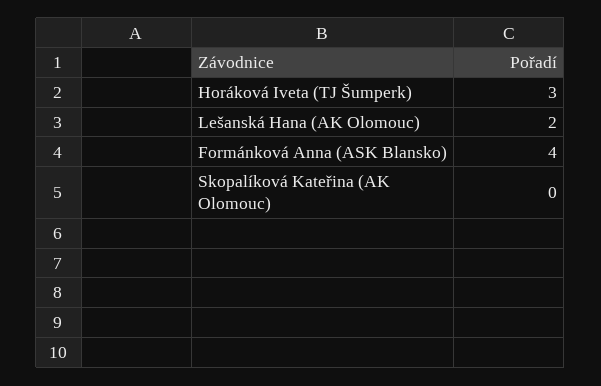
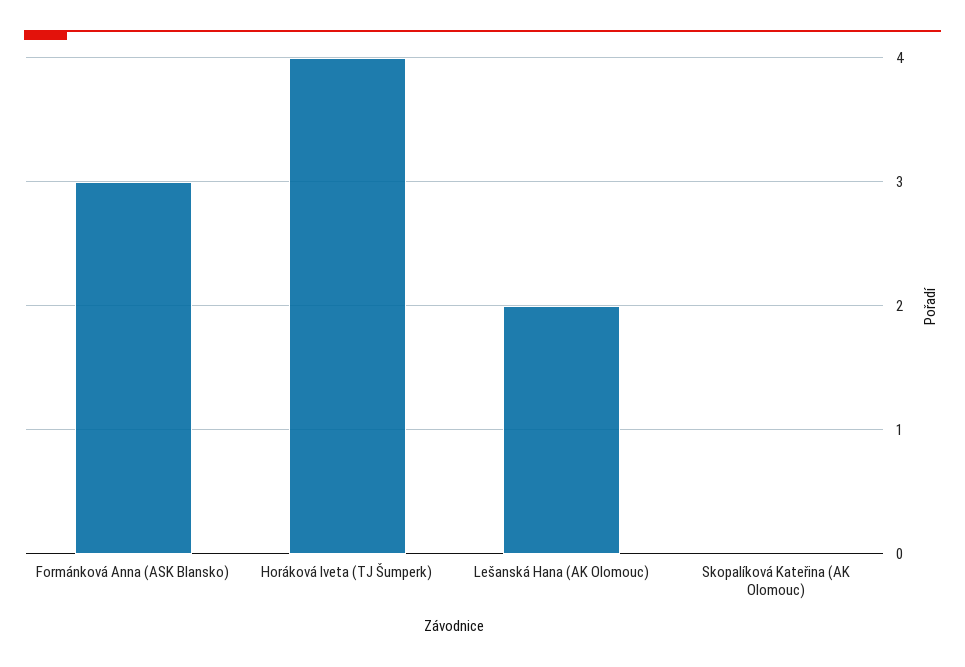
  {
-   "Horáková Iveta (TJ Šumperk)": 3,
+   "Horáková Iveta (TJ Šumperk)": 4,
    "Lešanská Hana (AK Olomouc)": 2,
-   "Formánková Anna (ASK Blansko)": 4,
+   "Formánková Anna (ASK Blansko)": 3,
    "Skopalíková Kateřina (AK Olomouc)": 0
  }

